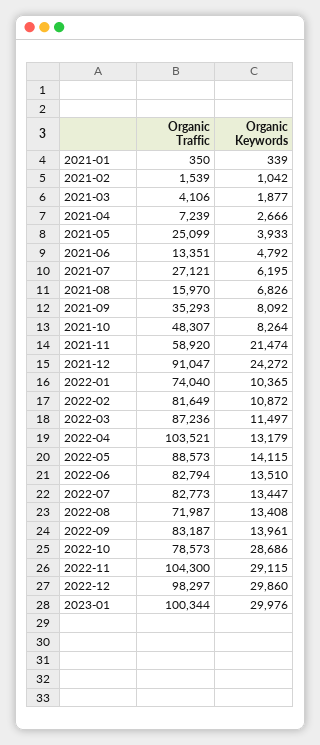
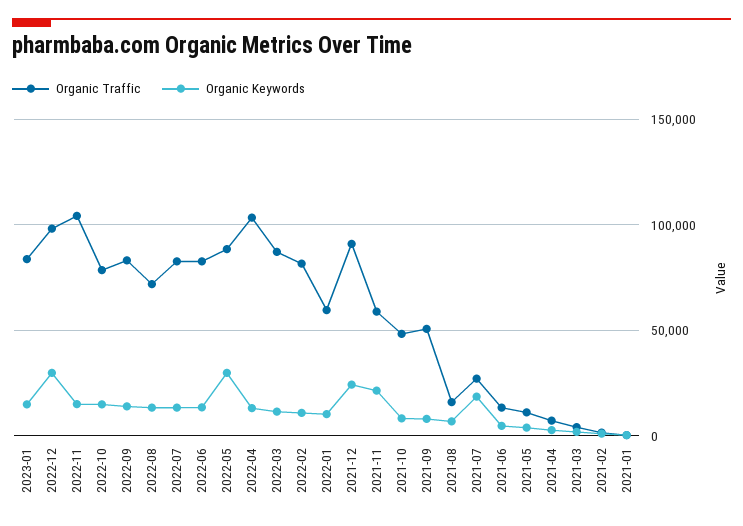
  {
    "Organic Traffic": {
      "2021-01": 350,
      "2021-02": 1539,
      "2021-03": 4106,
      "2021-04": 7239,
-     "2021-05": 25099,
+     "2021-05": 10000,
      "2021-06": 13351,
      "2021-07": 27121,
      "2021-08": 15970,
-     "2021-09": 35293,
+     "2021-09": 50000,
      "2021-10": 48307,
      "2021-11": 58920,
      "2021-12": 91047,
-     "2022-01": 74040,
+     "2022-01": 60000,
      "2022-02": 81649,
      "2022-03": 87236,
      "2022-04": 103521,
      "2022-05": 88573,
      "2022-06": 82794,
      "2022-07": 82773,
      "2022-08": 71987,
      "2022-09": 83187,
      "2022-10": 78573,
      "2022-11": 104300,
      "2022-12": 98297,
-     "2023-01": 100344
+     "2023-01": 85000
    },
    "Organic Keywords": {
      "2021-01": 339,
      "2021-02": 1042,
      "2021-03": 1877,
      "2021-04": 2666,
      "2021-05": 3933,
      "2021-06": 4792,
-     "2021-07": 6195,
+     "2021-07": 20000,
      "2021-08": 6826,
      "2021-09": 8092,
      "2021-10": 8264,
      "2021-11": 21474,
      "2021-12": 24272,
      "2022-01": 10365,
      "2022-02": 10872,
      "2022-03": 11497,
      "2022-04": 13179,
-     "2022-05": 14115,
+     "2022-05": 30000,
      "2022-06": 13510,
      "2022-07": 13447,
      "2022-08": 13408,
      "2022-09": 13961,
-     "2022-10": 28686,
+     "2022-10": 15000,
-     "2022-11": 29115,
+     "2022-11": 15000,
      "2022-12": 29860,
-     "2023-01": 29976
+     "2023-01": 15000
    }
  }

